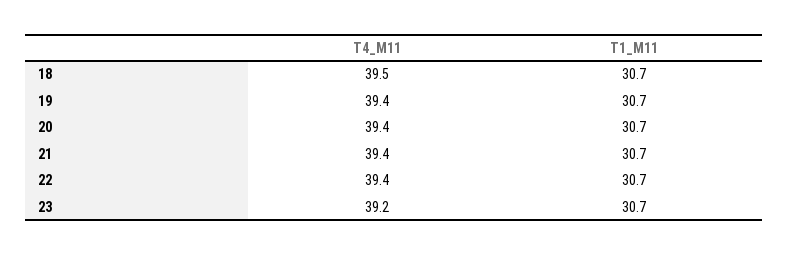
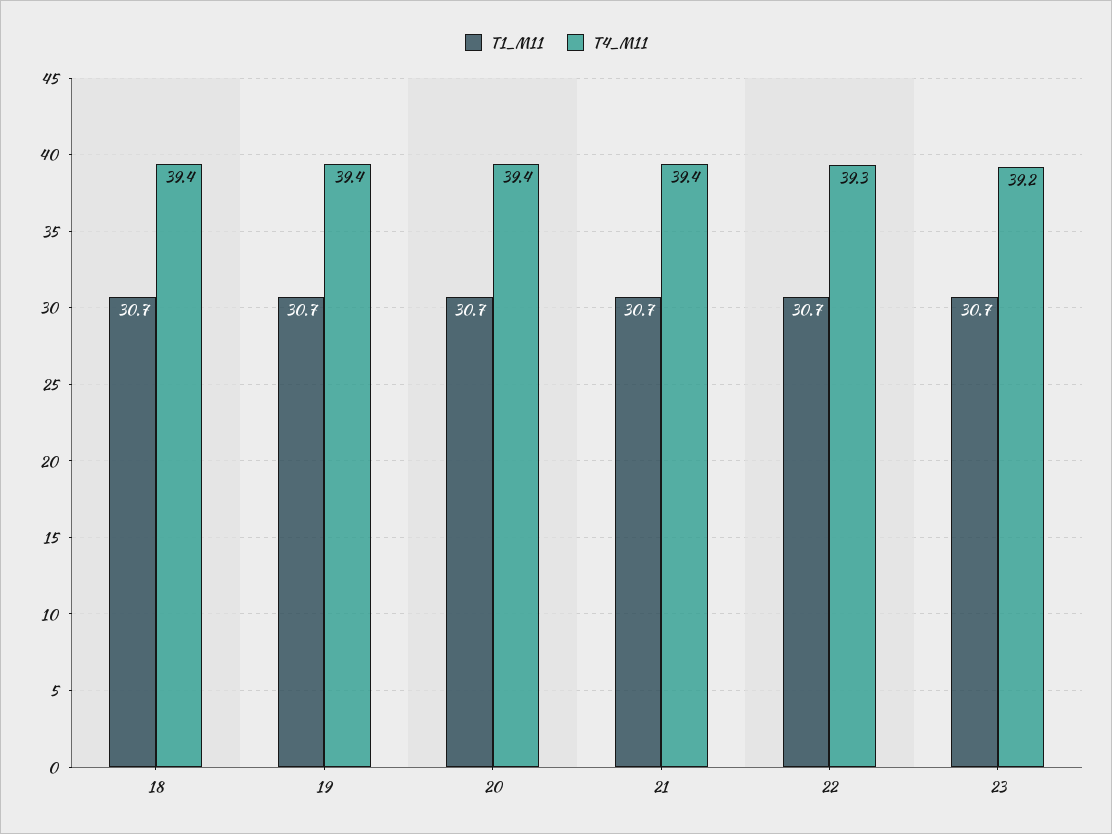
  {
    "T4_M11": {
-     "18": 39.5,
+     "18": 39.4,
      "19": 39.4,
      "20": 39.4,
      "21": 39.4,
-     "22": 39.4,
+     "22": 39.3,
      "23": 39.2
    },
    "T1_M11": {
      "18": 30.7,
      "19": 30.7,
      "20": 30.7,
      "21": 30.7,
      "22": 30.7,
      "23": 30.7
    }
  }

